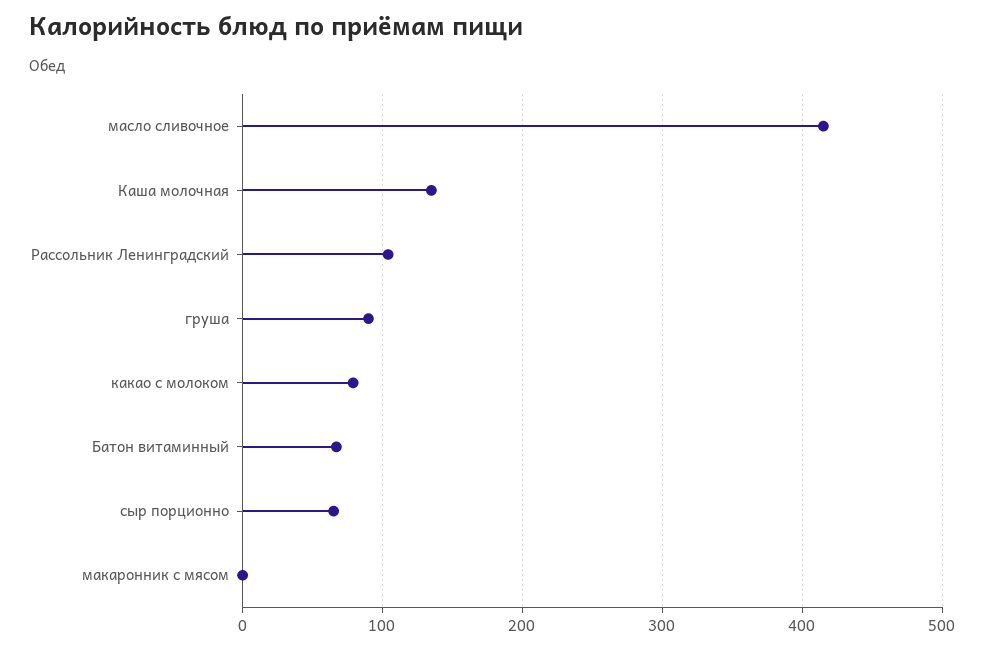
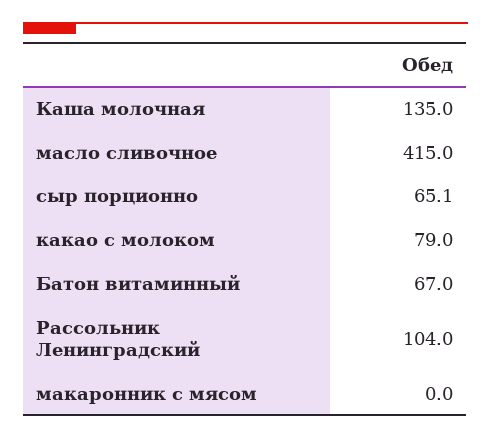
  {
    "масло сливочное": 415,
    "Каша молочная": 135,
    "Рассольник Ленинградский": 104,
-   "груша": 90,
    "какао с молоком": 79,
    "Батон витаминный": 67,
    "сыр порционно": 65.1,
    "макаронник с мясом": 0
  }

